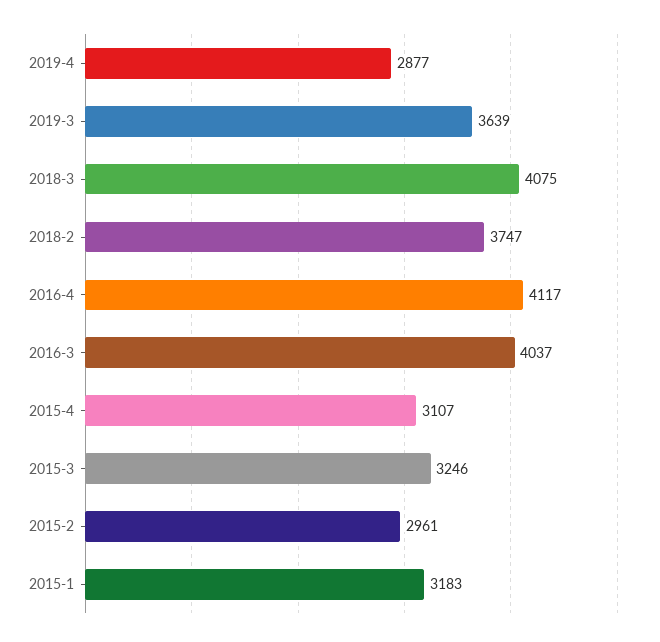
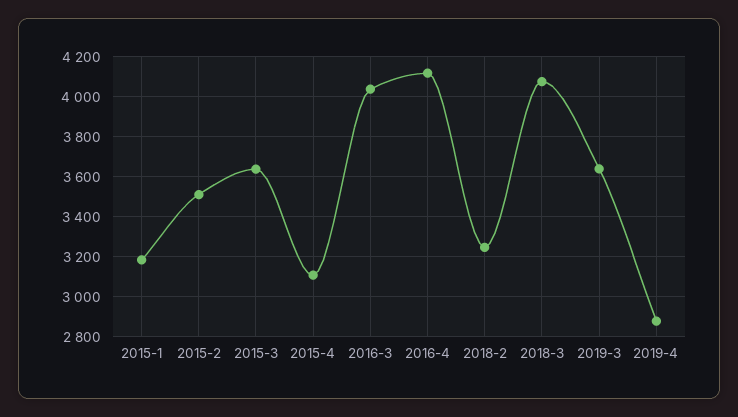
  {
    "2019-4": 2877,
    "2019-3": 3639,
    "2018-3": 4075,
-   "2018-2": 3747,
+   "2018-2": 3250,
    "2016-4": 4117,
    "2016-3": 4037,
    "2015-4": 3107,
-   "2015-3": 3246,
+   "2015-3": 3650,
-   "2015-2": 2961,
+   "2015-2": 3500,
    "2015-1": 3183
  }

